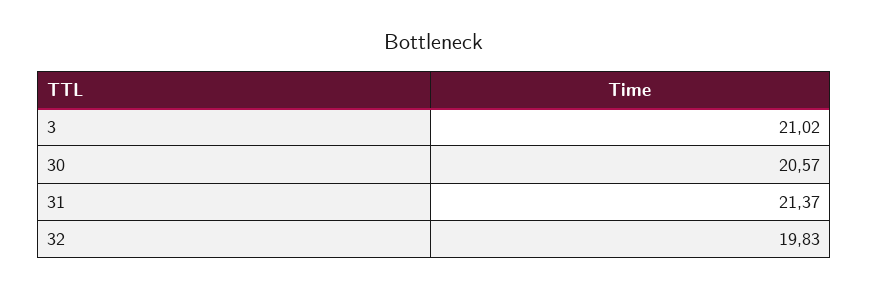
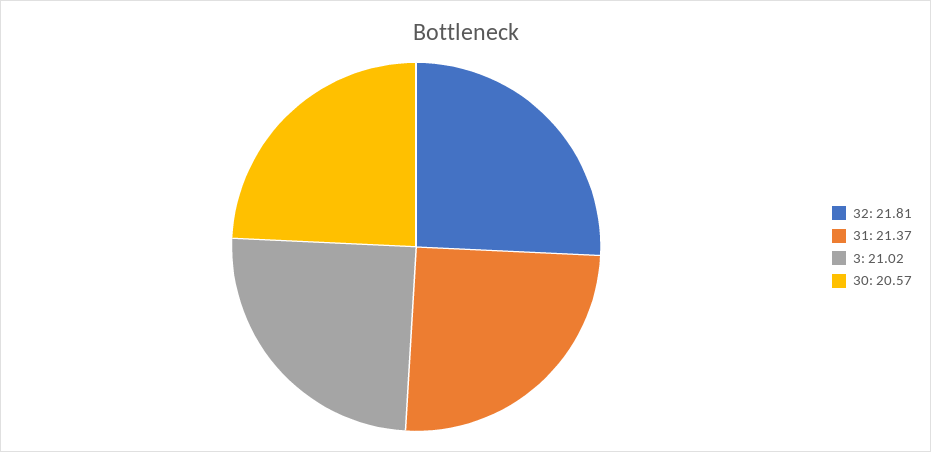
  {
    "3": 21.02,
    "30": 20.57,
    "31": 21.37,
-   "32": 19.83
+   "32": 21.81
  }

